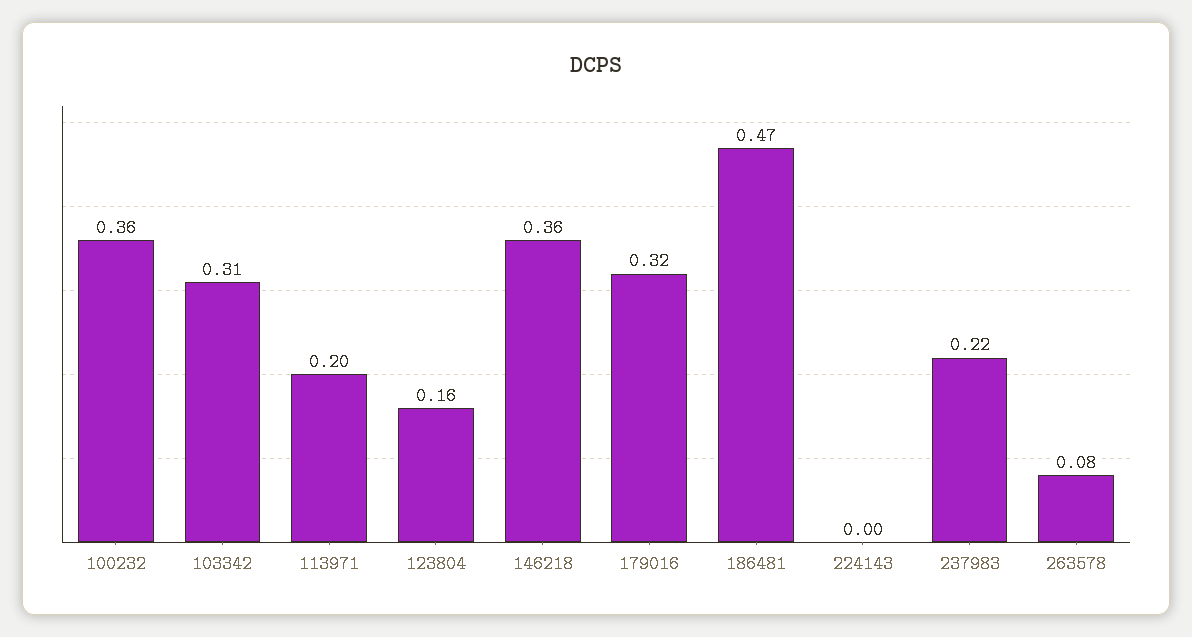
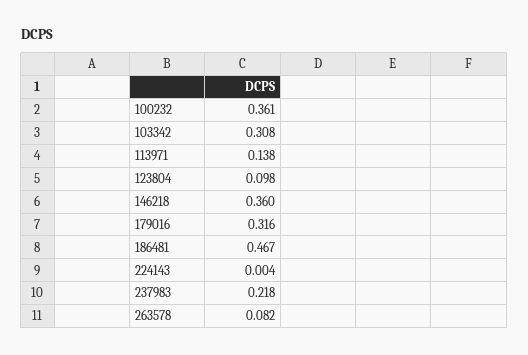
  {
    "100232": 0.361,
    "103342": 0.308,
-   "113971": 0.2,
+   "113971": 0.138,
-   "123804": 0.16,
+   "123804": 0.098,
    "146218": 0.36,
    "179016": 0.316,
    "186481": 0.467,
    "224143": 0.004,
    "237983": 0.218,
    "263578": 0.082
  }

